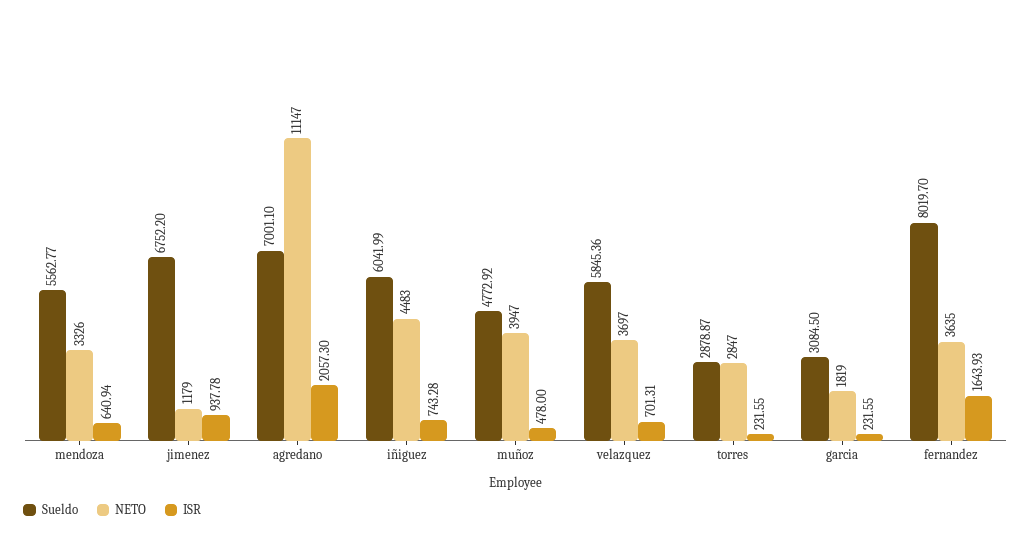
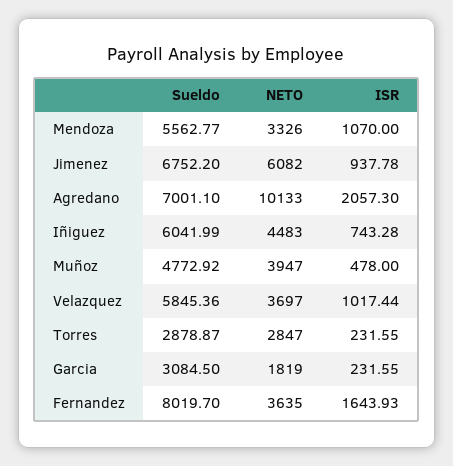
  {
    "Sueldo": {
      "mendoza": 5562.77,
      "jimenez": 6752.2,
      "agredano": 7001.1,
      "iñiguez": 6041.99,
      "muñoz": 4772.92,
      "velazquez": 5845.36,
      "torres": 2878.87,
      "garcia": 3084.5,
      "fernandez": 8019.7
    },
    "NETO": {
      "mendoza": 3326,
-     "jimenez": 1179,
+     "jimenez": 6082,
-     "agredano": 11147,
+     "agredano": 10133,
      "iñiguez": 4483,
      "muñoz": 3947,
      "velazquez": 3697,
      "torres": 2847,
      "garcia": 1819,
      "fernandez": 3635
    },
    "ISR": {
-     "mendoza": 640.94,
+     "mendoza": 1070,
      "jimenez": 937.78,
      "agredano": 2057.3,
      "iñiguez": 743.28,
      "muñoz": 478,
-     "velazquez": 701.31,
+     "velazquez": 1017.44,
      "torres": 231.55,
      "garcia": 231.55,
      "fernandez": 1643.93
    }
  }

